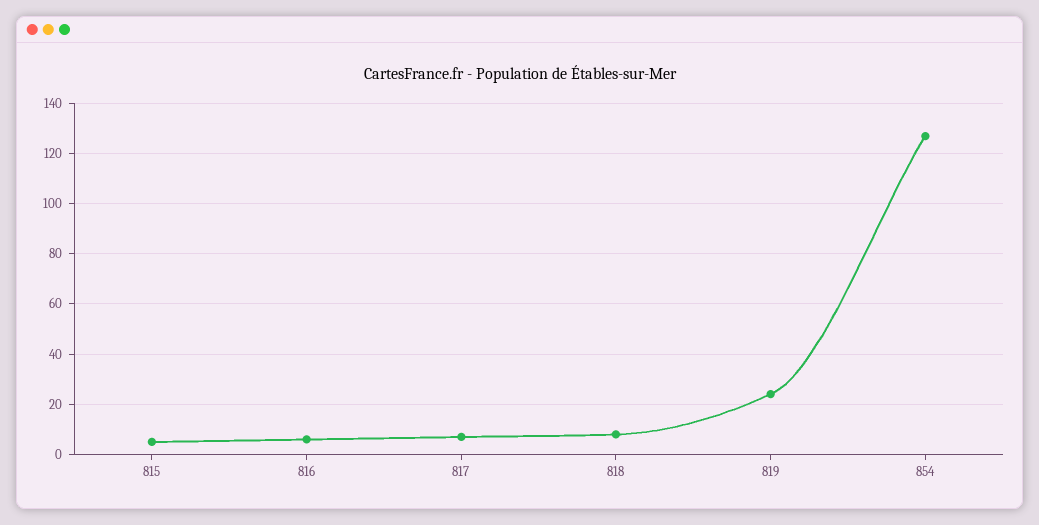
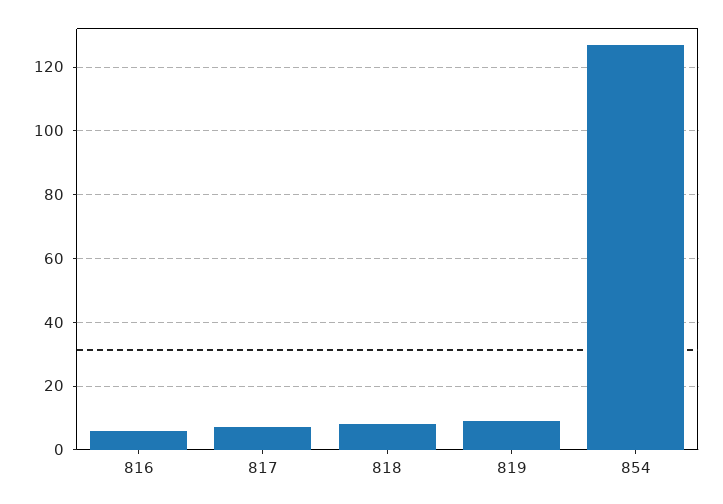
  {
-   "815": 5,
    "816": 5,
    "817": 5,
    "818": 10,
-   "819": 25,
+   "819": 10,
    "854": 125
  }

